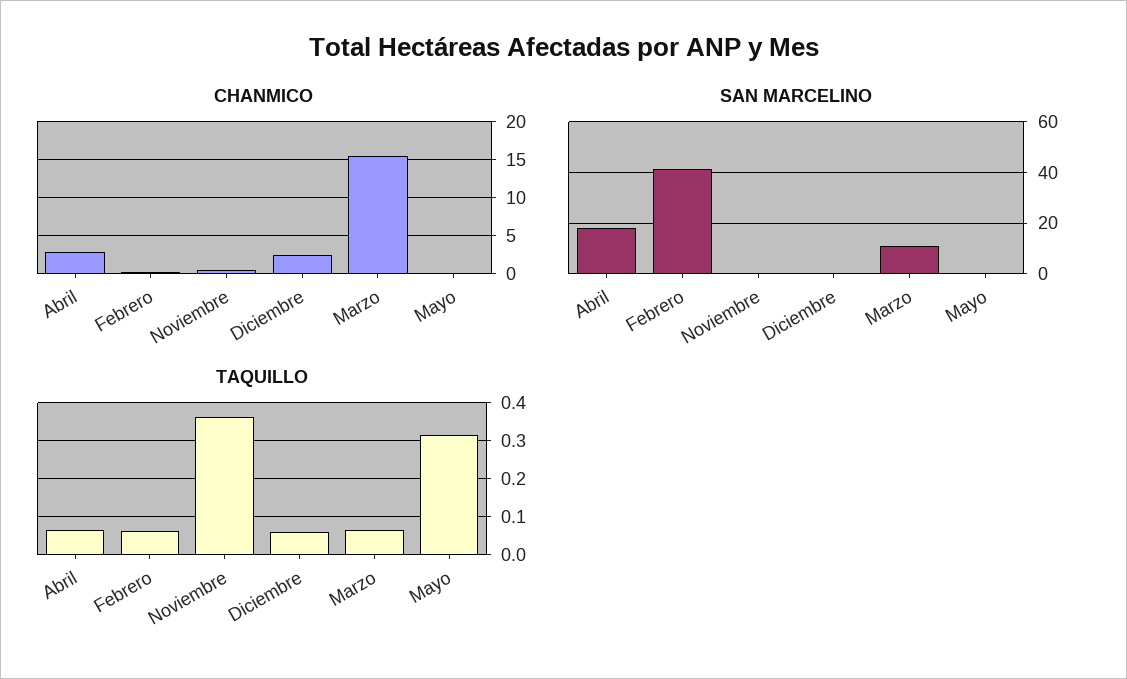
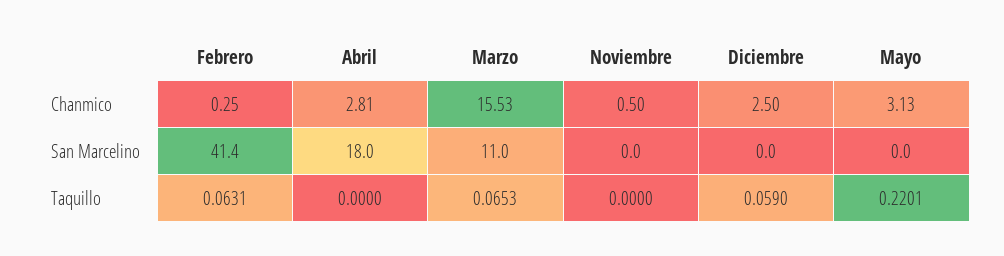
  {
    "CHANMICO": {
      "Abril": 2.81,
      "Febrero": 0.25,
      "Noviembre": 0.5,
      "Diciembre": 2.5,
      "Marzo": 15.53,
-     "Mayo": 0
+     "Mayo": 3.13
    },
    "SAN MARCELINO": {
      "Abril": 18,
      "Febrero": 41.4,
      "Noviembre": 0,
      "Diciembre": 0,
      "Marzo": 11,
      "Mayo": 0
    },
    "TAQUILLO": {
-     "Abril": 0.06,
+     "Abril": 0,
      "Febrero": 0.0631,
-     "Noviembre": 0.36,
+     "Noviembre": 0,
      "Diciembre": 0.059,
      "Marzo": 0.0653,
-     "Mayo": 0.32
+     "Mayo": 0.2201
    }
  }

